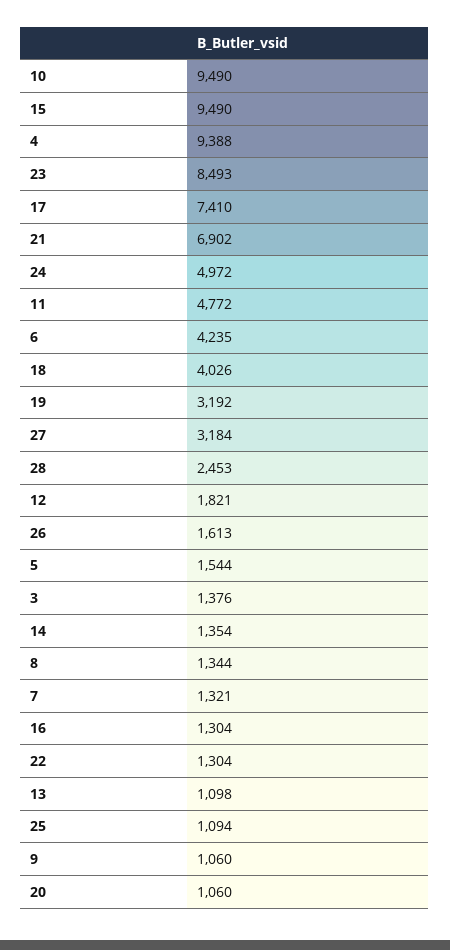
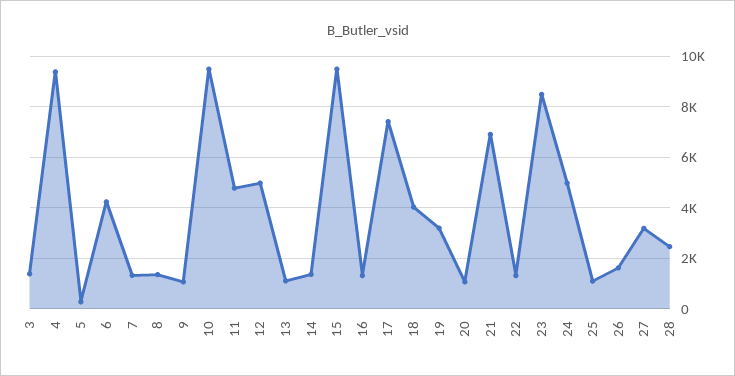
  {
    "10": 9490,
    "15": 9490,
    "4": 9388,
    "23": 8493,
    "17": 7410,
    "21": 6902,
    "24": 4972,
    "11": 4772,
    "6": 4235,
    "18": 4026,
    "19": 3192,
    "27": 3184,
    "28": 2453,
-   "12": 1821,
+   "12": 5000,
    "26": 1613,
-   "5": 1544,
+   "5": 250,
    "3": 1376,
    "14": 1354,
    "8": 1344,
    "7": 1321,
    "16": 1304,
    "22": 1304,
    "13": 1098,
    "25": 1094,
    "9": 1060,
    "20": 1060
  }

